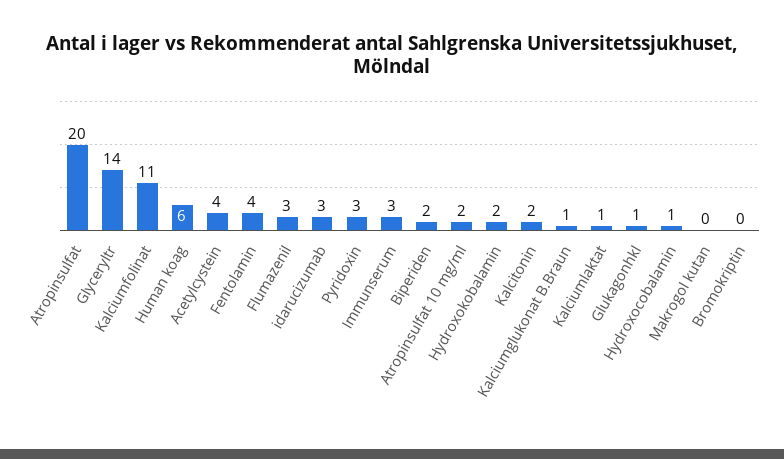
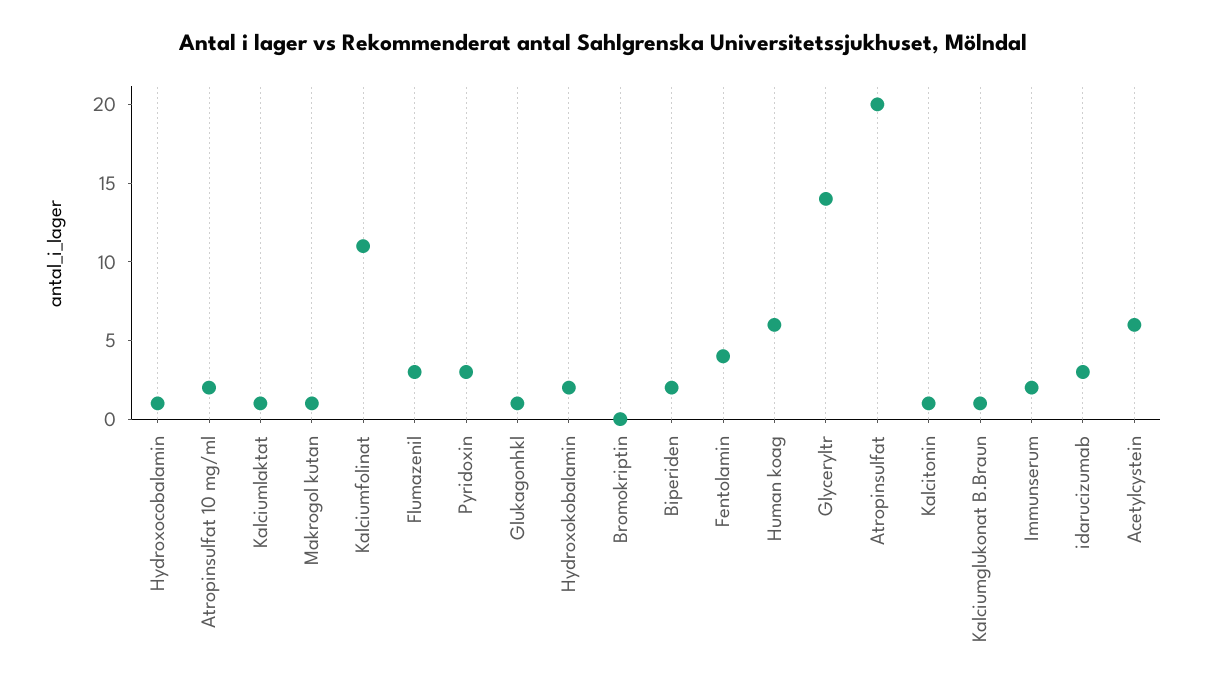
  {
    "Atropinsulfat": 20,
    "Glyceryltr": 14,
    "Kalciumfolinat": 11,
    "Human koag": 6,
-   "Acetylcystein": 4,
+   "Acetylcystein": 6,
    "Fentolamin": 4,
    "Flumazenil": 3,
    "idarucizumab": 3,
    "Pyridoxin": 3,
-   "Immunserum": 3,
+   "Immunserum": 2,
    "Biperiden": 2,
    "Atropinsulfat 10 mg/ml": 2,
    "Hydroxokobalamin": 2,
-   "Kalcitonin": 2,
+   "Kalcitonin": 1,
    "Kalciumglukonat B.Braun": 1,
    "Kalciumlaktat": 1,
    "Glukagonhkl": 1,
    "Hydroxocobalamin": 1,
-   "Makrogol kutan": 0,
+   "Makrogol kutan": 1,
    "Bromokriptin": 0
  }

